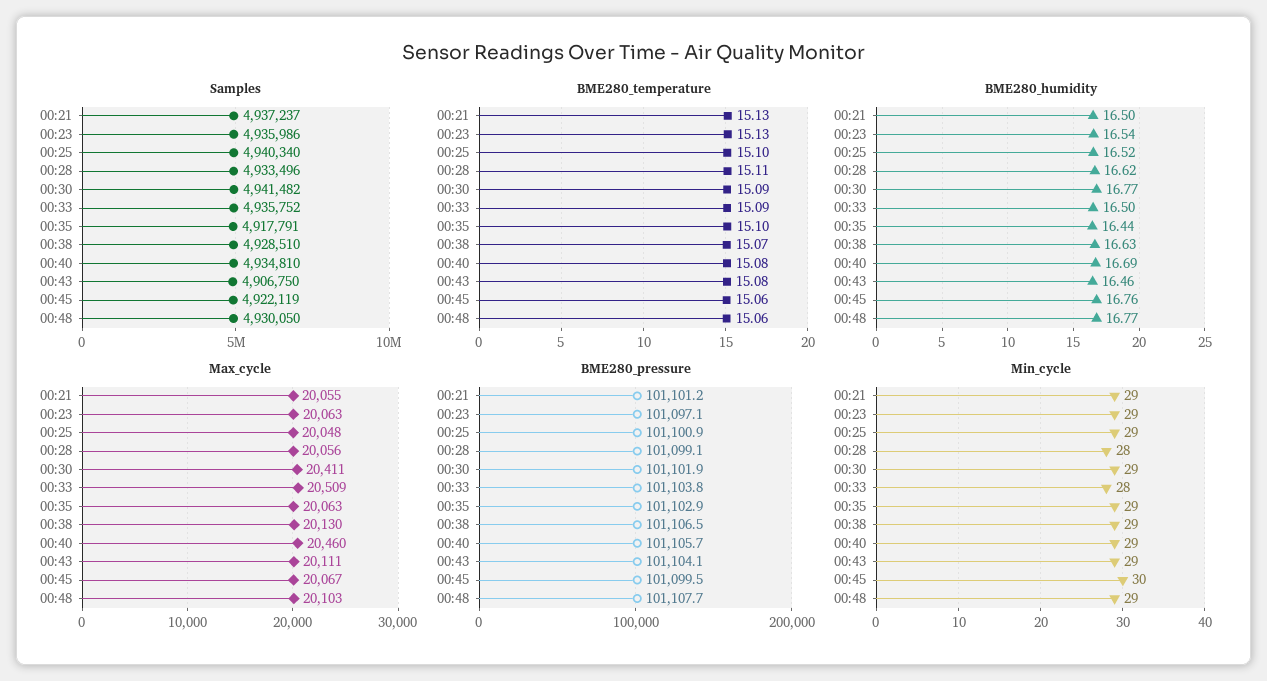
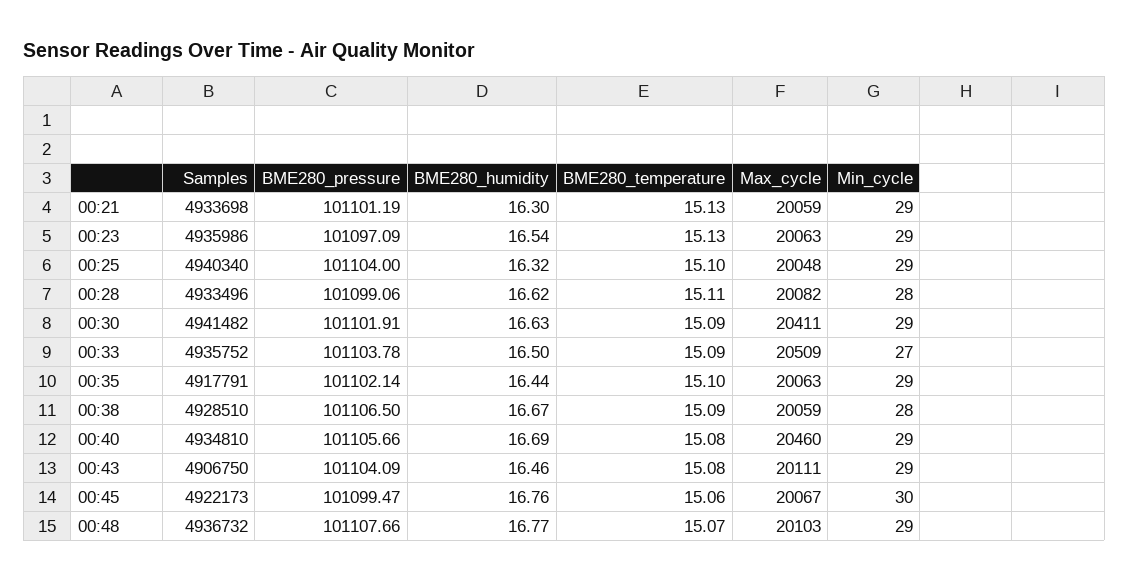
  {
    "Samples": {
-     "00:21": 4937237,
+     "00:21": 4933698,
      "00:23": 4935986,
      "00:25": 4940340,
      "00:28": 4933496,
      "00:30": 4941482,
      "00:33": 4935752,
      "00:35": 4917791,
      "00:38": 4928510,
      "00:40": 4934810,
      "00:43": 4906750,
-     "00:45": 4922119,
+     "00:45": 4922173,
-     "00:48": 4930050
+     "00:48": 4936732
    },
    "BME280_temperature": {
      "00:21": 15.13,
      "00:23": 15.13,
      "00:25": 15.1,
      "00:28": 15.11,
      "00:30": 15.09,
      "00:33": 15.09,
      "00:35": 15.1,
-     "00:38": 15.07,
+     "00:38": 15.09,
      "00:40": 15.08,
      "00:43": 15.08,
      "00:45": 15.06,
-     "00:48": 15.06
+     "00:48": 15.07
    },
    "BME280_humidity": {
-     "00:21": 16.5,
+     "00:21": 16.3,
      "00:23": 16.54,
-     "00:25": 16.52,
+     "00:25": 16.32,
      "00:28": 16.62,
-     "00:30": 16.77,
+     "00:30": 16.63,
      "00:33": 16.5,
      "00:35": 16.44,
-     "00:38": 16.63,
+     "00:38": 16.67,
      "00:40": 16.69,
      "00:43": 16.46,
      "00:45": 16.76,
      "00:48": 16.77
    },
    "Max_cycle": {
-     "00:21": 20055,
+     "00:21": 20059,
      "00:23": 20063,
      "00:25": 20048,
-     "00:28": 20056,
+     "00:28": 20082,
      "00:30": 20411,
      "00:33": 20509,
      "00:35": 20063,
-     "00:38": 20130,
+     "00:38": 20059,
      "00:40": 20460,
      "00:43": 20111,
      "00:45": 20067,
      "00:48": 20103
    },
    "BME280_pressure": {
      "00:21": 101101.19,
      "00:23": 101097.09,
-     "00:25": 101100.9,
+     "00:25": 101104,
      "00:28": 101099.06,
      "00:30": 101101.91,
      "00:33": 101103.78,
-     "00:35": 101102.9,
+     "00:35": 101102.14,
      "00:38": 101106.5,
      "00:40": 101105.66,
      "00:43": 101104.09,
      "00:45": 101099.47,
      "00:48": 101107.66
    },
    "Min_cycle": {
      "00:21": 29,
      "00:23": 29,
      "00:25": 29,
      "00:28": 28,
      "00:30": 29,
-     "00:33": 28,
+     "00:33": 27,
      "00:35": 29,
-     "00:38": 29,
+     "00:38": 28,
      "00:40": 29,
      "00:43": 29,
      "00:45": 30,
      "00:48": 29
    }
  }

